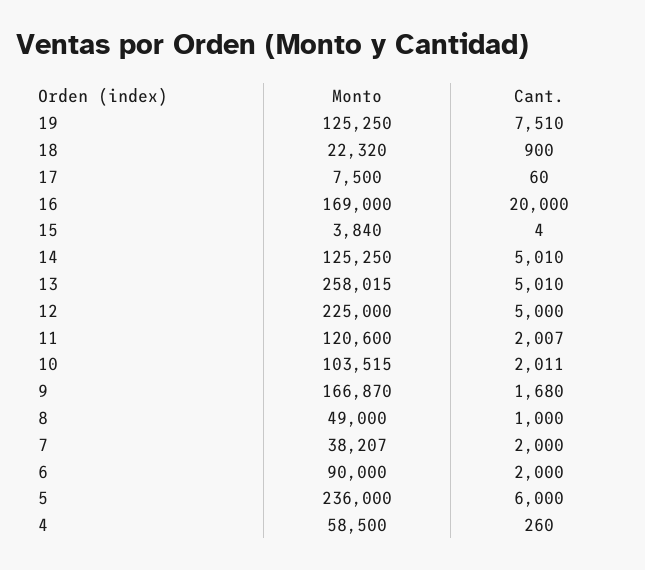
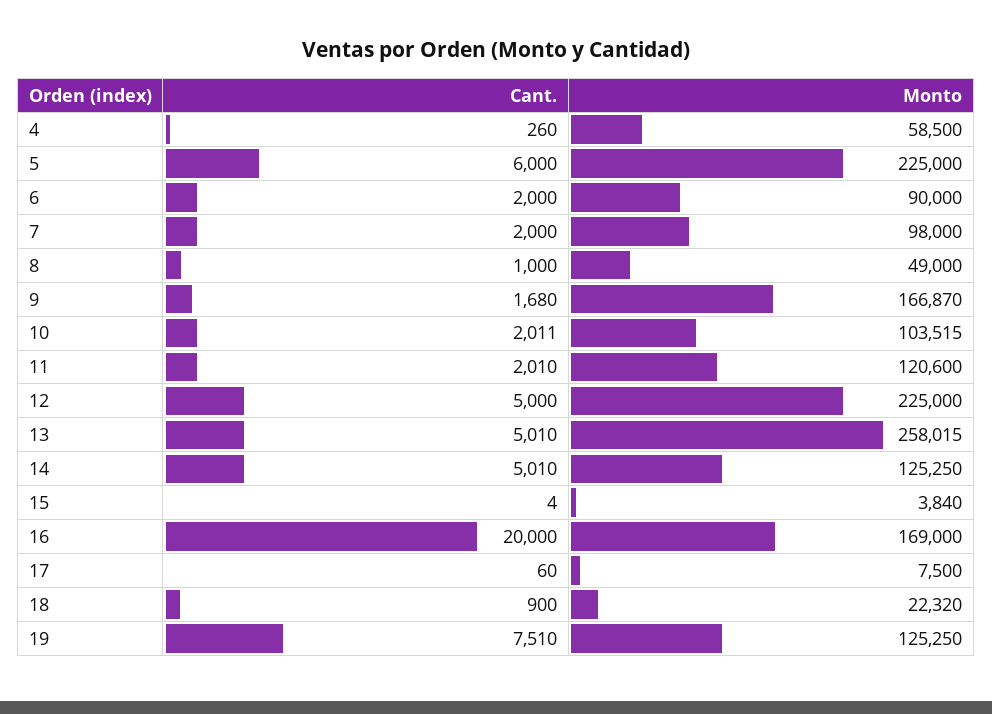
  {
    "Monto": {
      "19": 125250,
      "18": 22320,
      "17": 7500,
      "16": 169000,
      "15": 3840,
      "14": 125250,
      "13": 258015,
      "12": 225000,
      "11": 120600,
      "10": 103515,
      "9": 166870,
      "8": 49000,
-     "7": 38207,
+     "7": 98000,
      "6": 90000,
-     "5": 236000,
+     "5": 225000,
      "4": 58500
    },
    "Cant.": {
      "19": 7510,
      "18": 900,
      "17": 60,
      "16": 20000,
      "15": 4,
      "14": 5010,
      "13": 5010,
      "12": 5000,
-     "11": 2007,
+     "11": 2010,
      "10": 2011,
      "9": 1680,
      "8": 1000,
      "7": 2000,
      "6": 2000,
      "5": 6000,
      "4": 260
    }
  }

